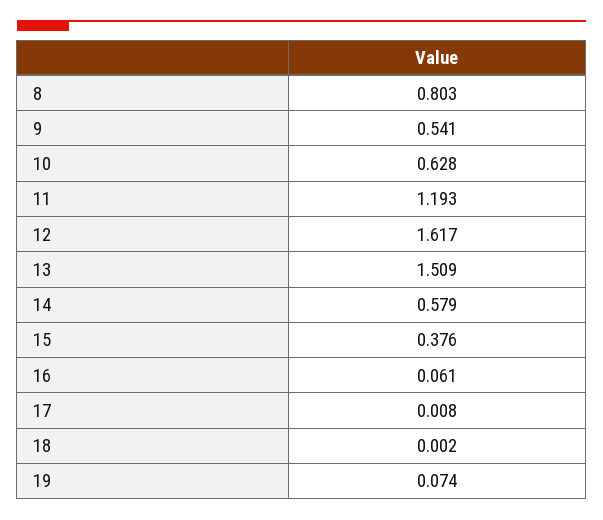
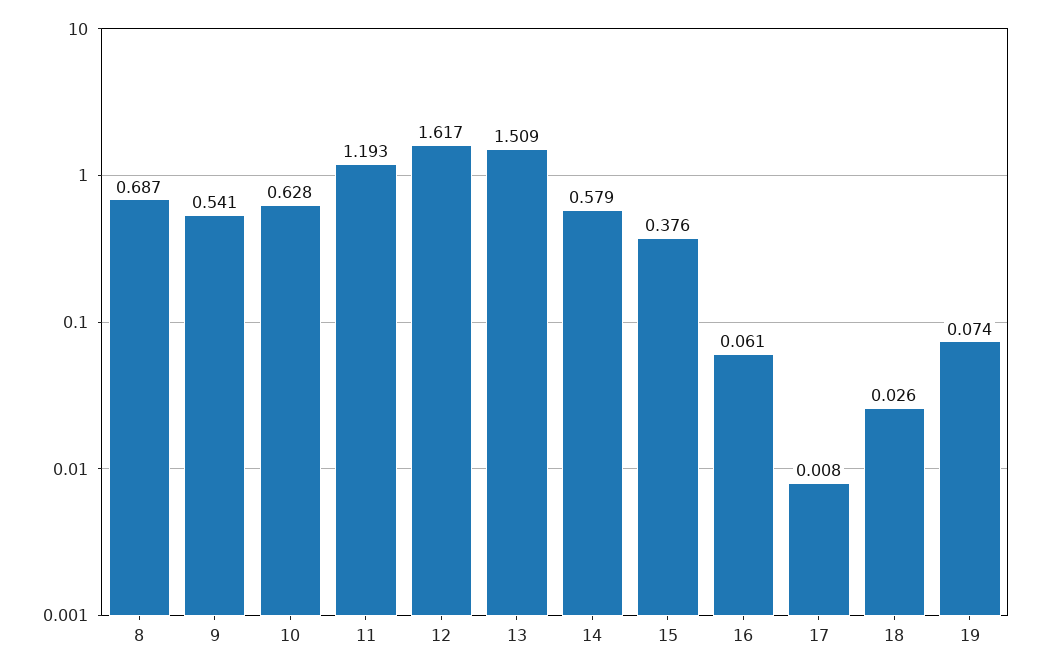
  {
-   "8": 0.803,
+   "8": 0.687,
    "9": 0.541,
    "10": 0.628,
    "11": 1.193,
    "12": 1.617,
    "13": 1.509,
    "14": 0.579,
    "15": 0.376,
    "16": 0.061,
    "17": 0.008,
-   "18": 0.002,
+   "18": 0.026,
    "19": 0.074
  }

